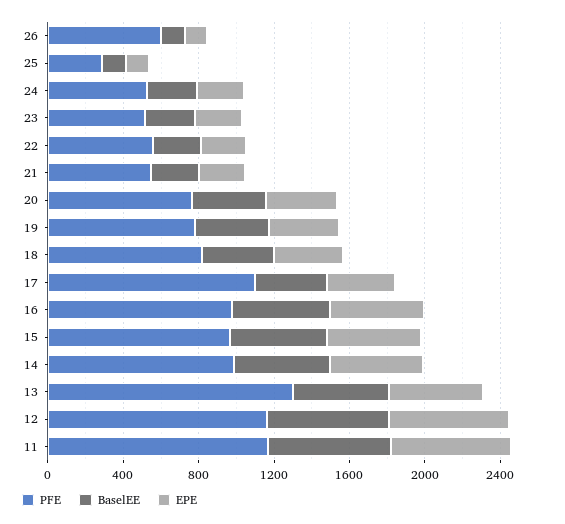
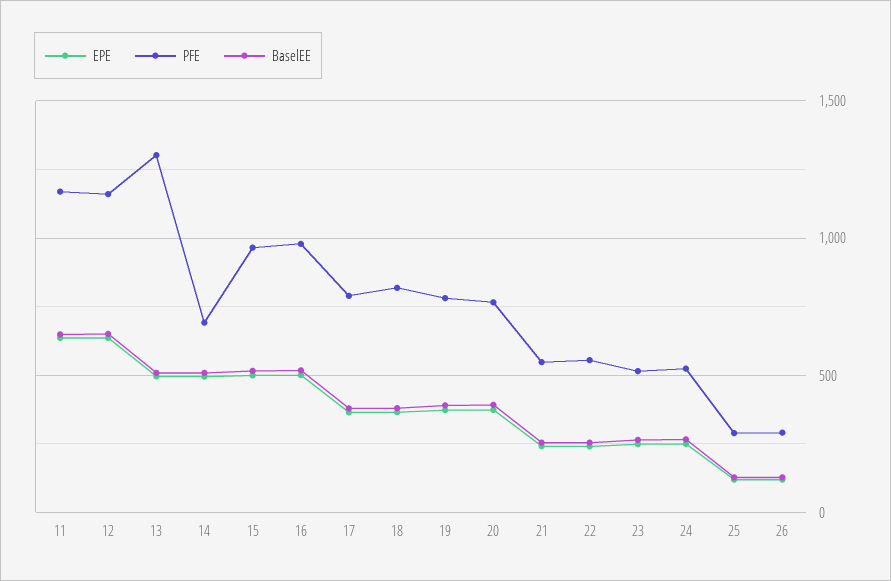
  {
    "PFE": {
-     "26": 600,
+     "26": 300,
      "25": 300,
      "24": 500,
      "23": 500,
      "22": 550,
      "21": 550,
      "20": 750,
      "19": 800,
      "18": 800,
-     "17": 1100,
+     "17": 800,
      "16": 1000,
      "15": 950,
-     "14": 1000,
+     "14": 700,
      "13": 1300,
      "12": 1150,
      "11": 1150
    },
    "BaselEE": {
      "26": 150,
      "25": 150,
      "24": 250,
      "23": 250,
      "22": 250,
      "21": 250,
      "20": 400,
      "19": 400,
      "18": 400,
      "17": 400,
      "16": 500,
      "15": 500,
      "14": 500,
      "13": 500,
      "12": 650,
      "11": 650
    },
    "EPE": {
      "26": 100,
      "25": 100,
      "24": 250,
      "23": 250,
      "22": 250,
      "21": 250,
      "20": 350,
      "19": 350,
      "18": 350,
      "17": 350,
      "16": 500,
      "15": 500,
      "14": 500,
      "13": 500,
      "12": 650,
      "11": 650
    }
  }

